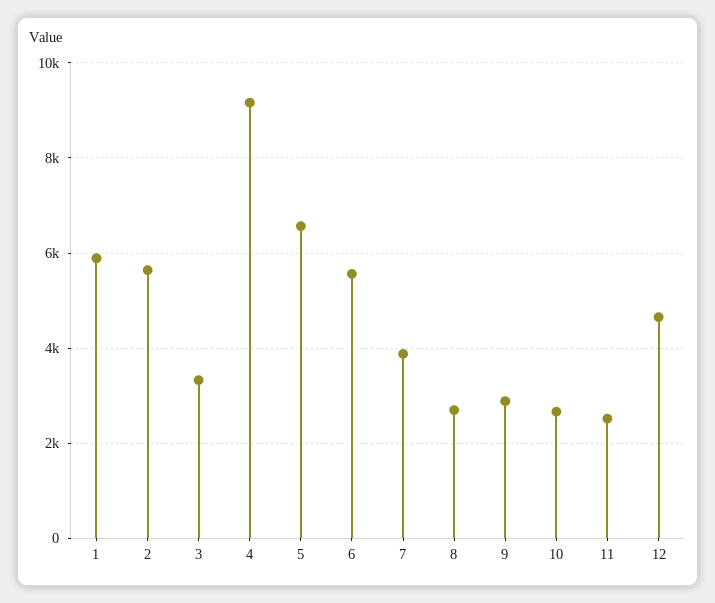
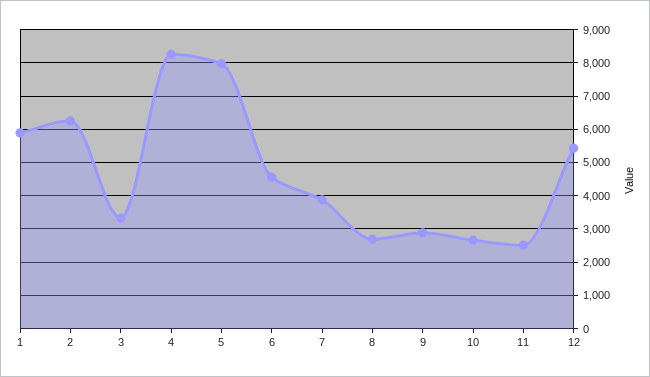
  {
    "1": 5800,
-   "2": 5600,
+   "2": 6200,
    "3": 3400,
-   "4": 9200,
+   "4": 8200,
-   "5": 6600,
+   "5": 8000,
-   "6": 5600,
+   "6": 4600,
    "7": 3800,
    "8": 2600,
    "9": 2800,
    "10": 2600,
    "11": 2600,
-   "12": 4600
+   "12": 5400
  }

